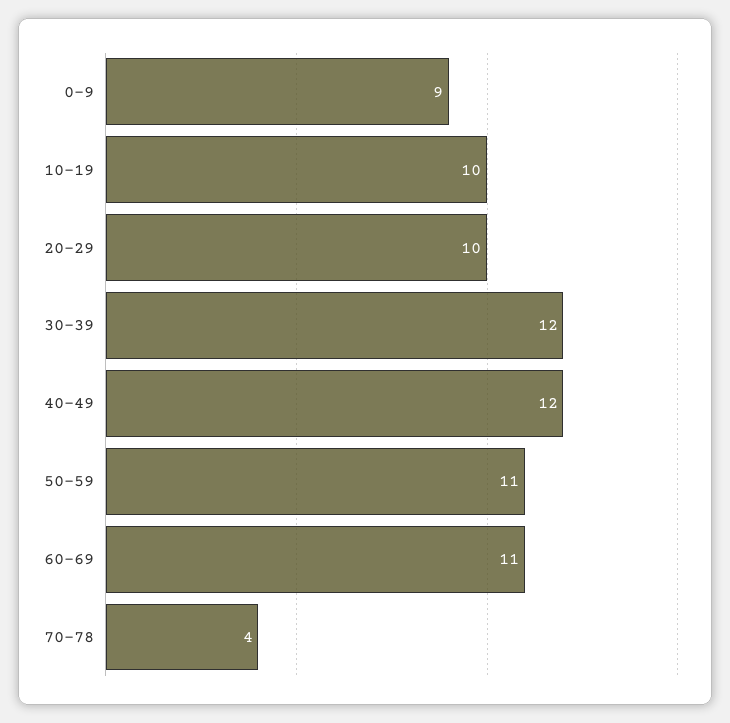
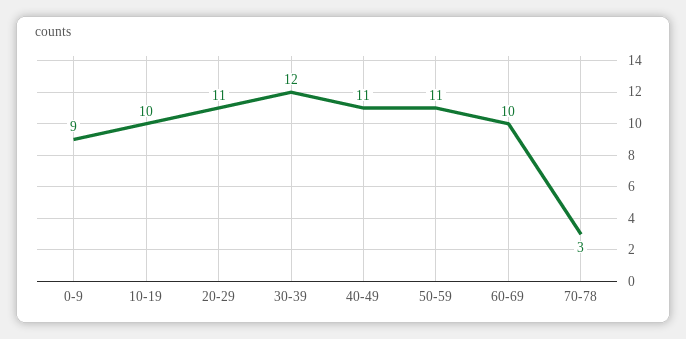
  {
    "0-9": 9,
    "10-19": 10,
-   "20-29": 10,
+   "20-29": 11,
    "30-39": 12,
-   "40-49": 12,
+   "40-49": 11,
    "50-59": 11,
-   "60-69": 11,
+   "60-69": 10,
-   "70-78": 4
+   "70-78": 3
  }

